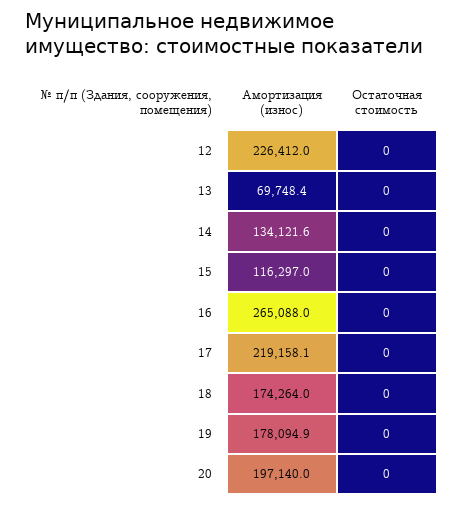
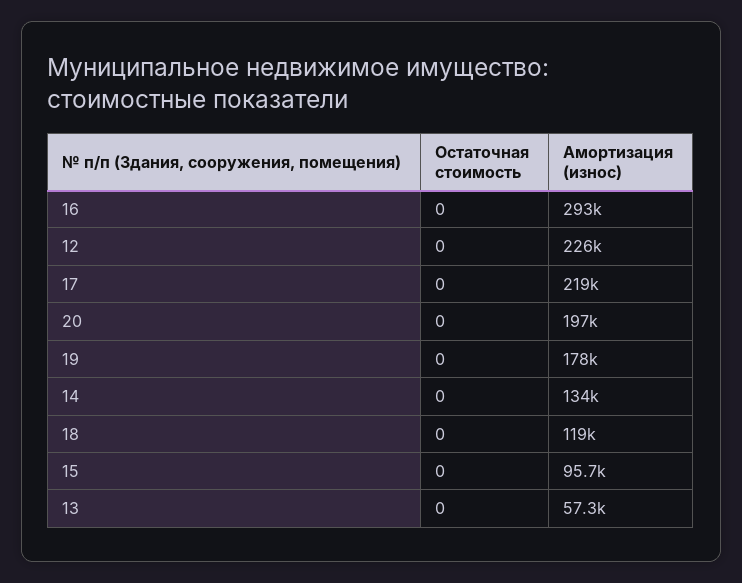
  {
    "Амортизация (износ)": {
      "12": 226412,
-     "13": 69748.4,
+     "13": 57300,
      "14": 134121.6,
-     "15": 116297,
+     "15": 95700,
-     "16": 265088,
+     "16": 293000,
      "17": 219158.1,
-     "18": 174264,
+     "18": 119000,
      "19": 178094.9,
      "20": 197140
    },
    "Остаточная стоимость": {
      "12": 0,
      "13": 0,
      "14": 0,
      "15": 0,
      "16": 0,
      "17": 0,
      "18": 0,
      "19": 0,
      "20": 0
    }
  }

